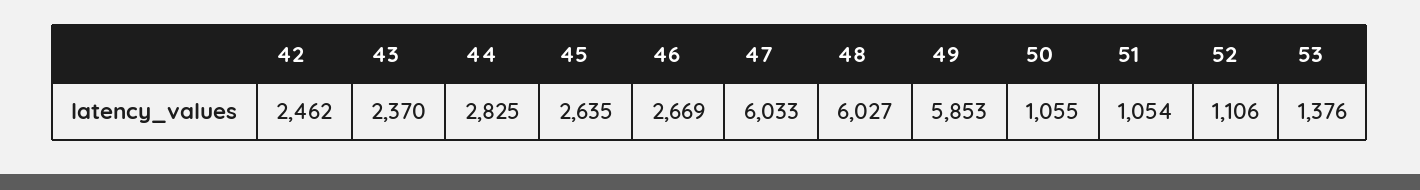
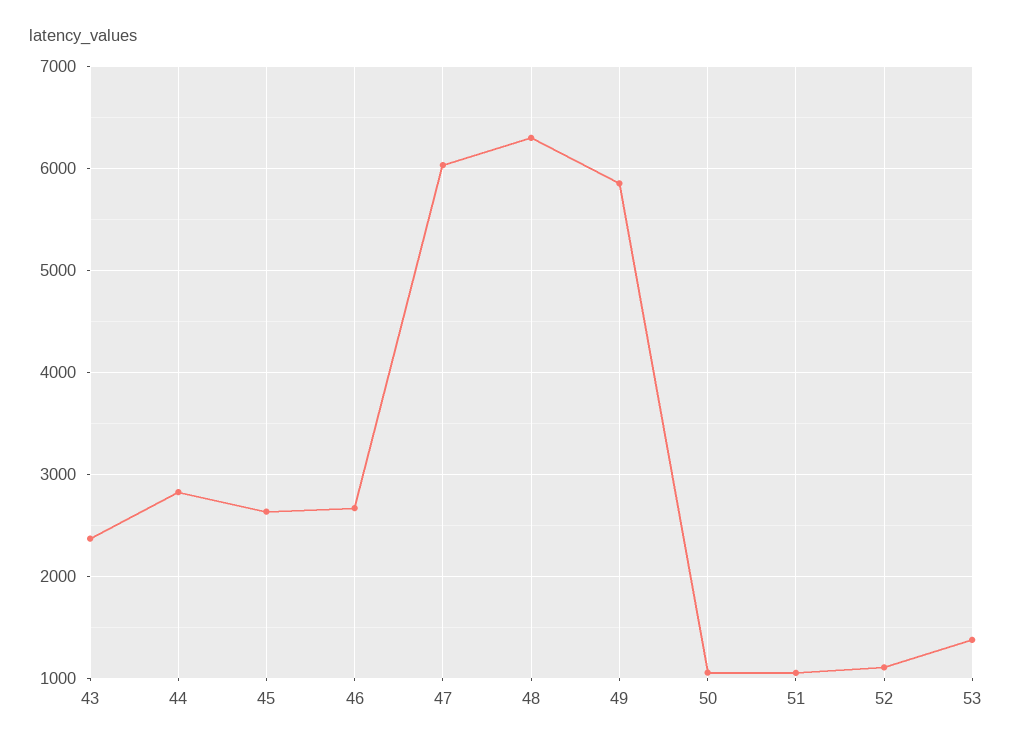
  {
-   "42": 2462,
    "43": 2370,
    "44": 2825,
    "45": 2635,
    "46": 2669,
    "47": 6033,
-   "48": 6027,
+   "48": 6300,
    "49": 5853,
    "50": 1055,
    "51": 1054,
    "52": 1106,
    "53": 1376
  }

